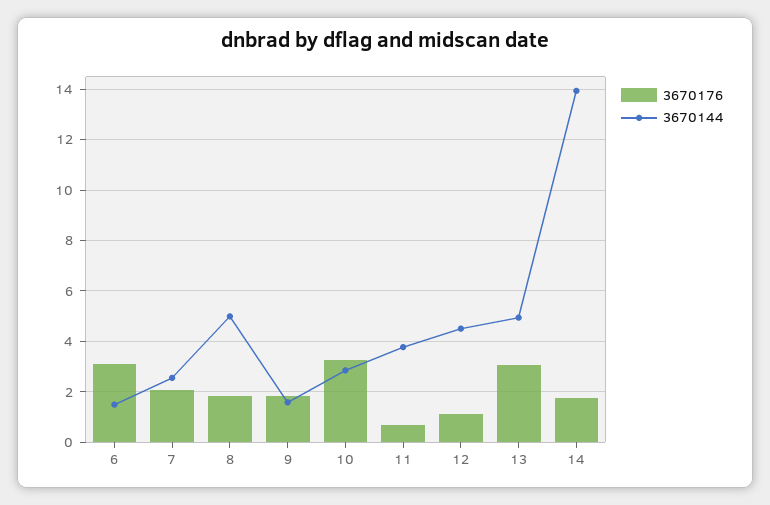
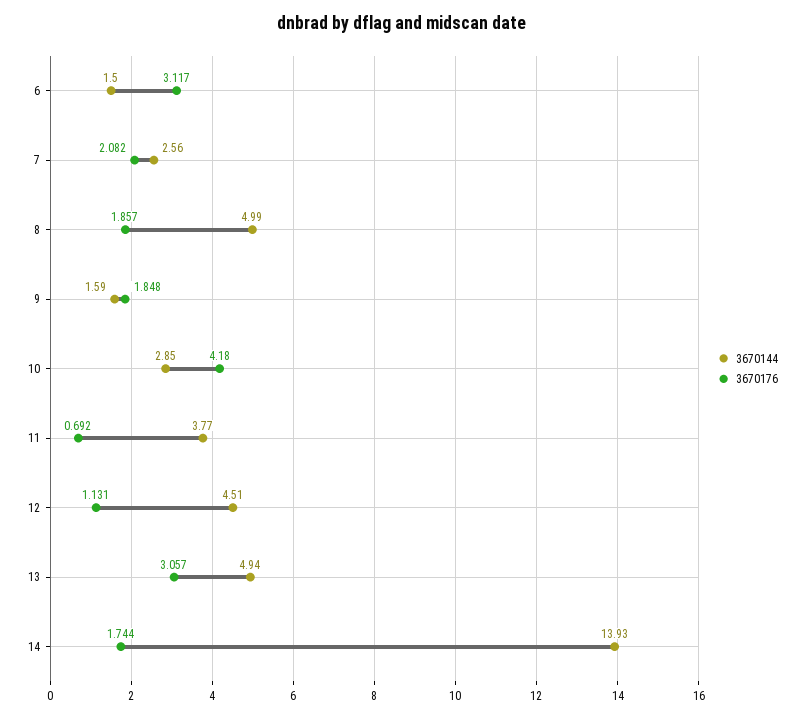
  {
    "3670176": {
      "6": 3.117,
      "7": 2.082,
      "8": 1.857,
      "9": 1.848,
-     "10": 3.25,
+     "10": 4.18,
      "11": 0.692,
      "12": 1.131,
      "13": 3.057,
      "14": 1.744
    },
    "3670144": {
      "6": 1.5,
      "7": 2.56,
      "8": 4.99,
      "9": 1.59,
      "10": 2.85,
      "11": 3.77,
      "12": 4.51,
      "13": 4.94,
      "14": 13.93
    }
  }

